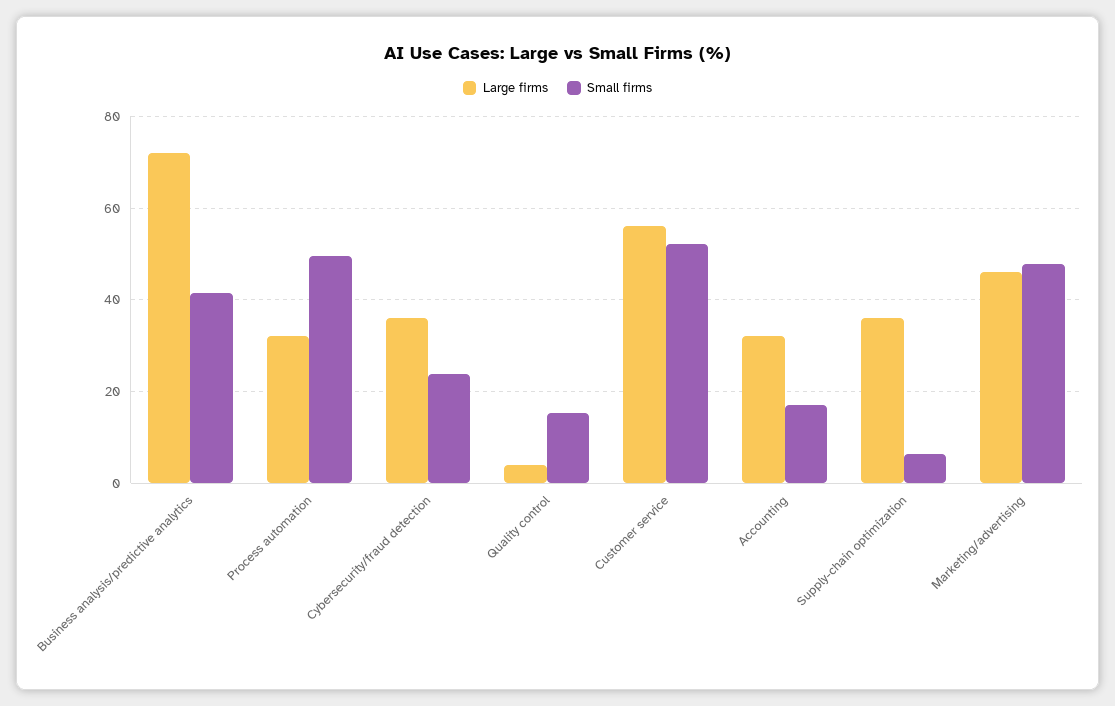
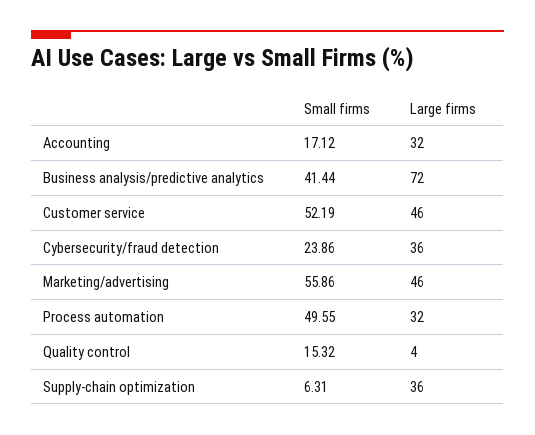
  {
    "Large firms": {
      "Business analysis/predictive analytics": 72,
      "Process automation": 32,
      "Cybersecurity/fraud detection": 36,
      "Quality control": 4,
-     "Customer service": 56,
+     "Customer service": 46,
      "Accounting": 32,
      "Supply-chain optimization": 36,
      "Marketing/advertising": 46
    },
    "Small firms": {
      "Business analysis/predictive analytics": 41.44,
      "Process automation": 49.55,
      "Cybersecurity/fraud detection": 23.86,
      "Quality control": 15.32,
      "Customer service": 52.19,
      "Accounting": 17.12,
      "Supply-chain optimization": 6.31,
-     "Marketing/advertising": 48
+     "Marketing/advertising": 55.86
    }
  }

